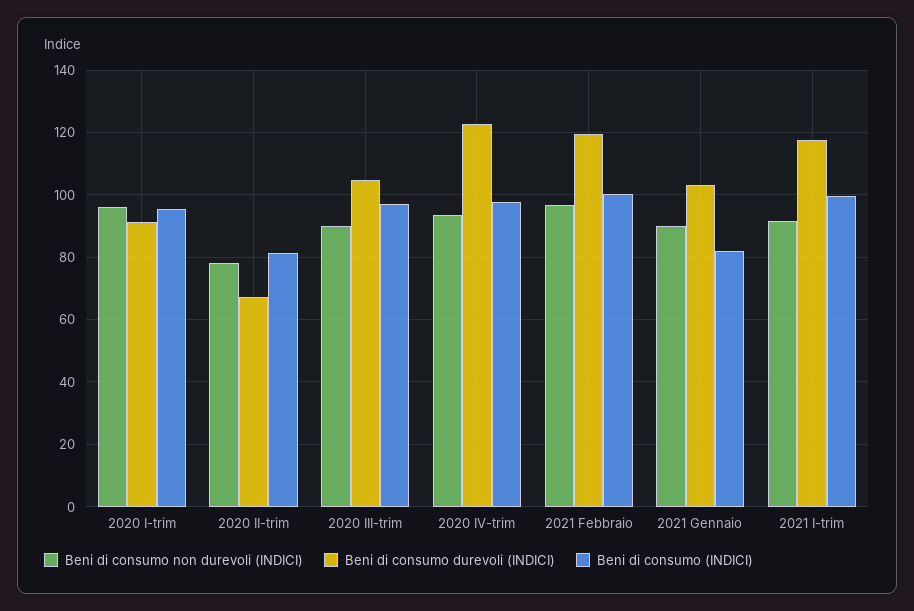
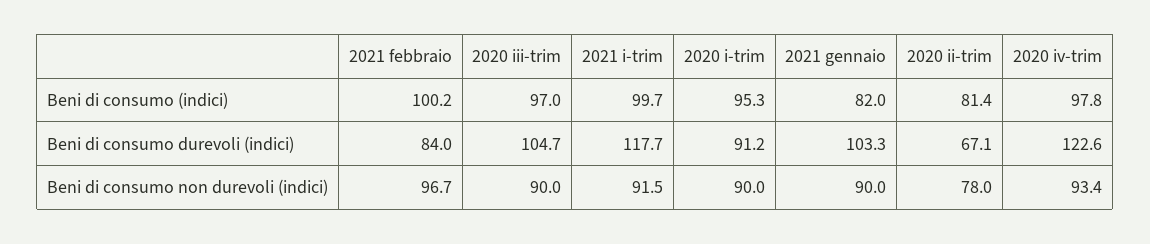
  {
    "Beni di consumo non durevoli (INDICI)": {
-     "2020 I-trim": 96,
+     "2020 I-trim": 90,
      "2020 II-trim": 78,
      "2020 III-trim": 90,
      "2020 IV-trim": 93.4,
      "2021 Febbraio": 96.7,
      "2021 Gennaio": 90,
      "2021 I-trim": 91.5
    },
    "Beni di consumo durevoli (INDICI)": {
      "2020 I-trim": 91.2,
      "2020 II-trim": 67.1,
      "2020 III-trim": 104.7,
      "2020 IV-trim": 122.6,
-     "2021 Febbraio": 120,
+     "2021 Febbraio": 84,
      "2021 Gennaio": 103.3,
      "2021 I-trim": 117.7
    },
    "Beni di consumo (INDICI)": {
      "2020 I-trim": 95.3,
      "2020 II-trim": 81.4,
      "2020 III-trim": 97,
      "2020 IV-trim": 97.8,
      "2021 Febbraio": 100.2,
      "2021 Gennaio": 82,
      "2021 I-trim": 99.7
    }
  }

